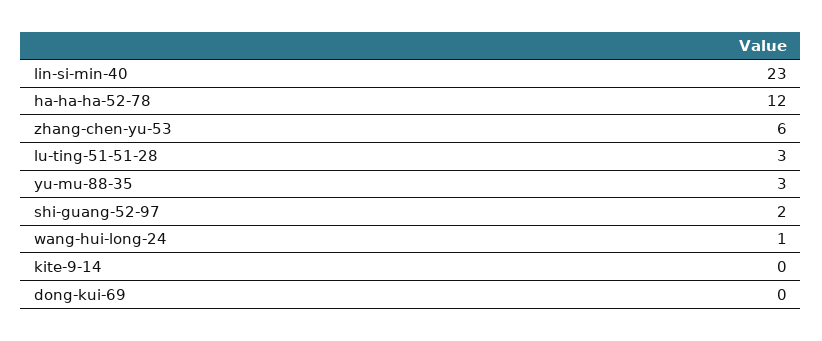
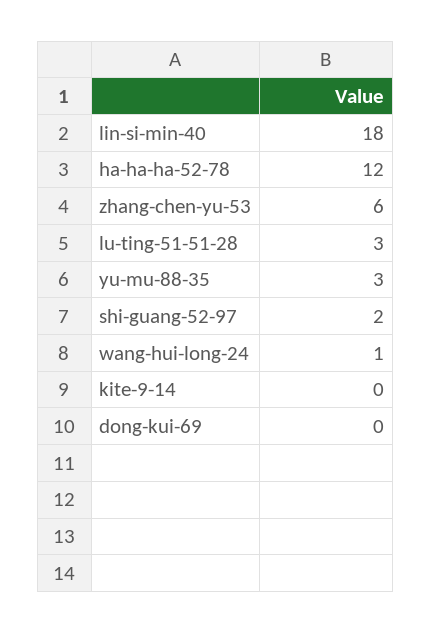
  {
-   "lin-si-min-40": 23,
+   "lin-si-min-40": 18,
    "ha-ha-ha-52-78": 12,
    "zhang-chen-yu-53": 6,
    "lu-ting-51-51-28": 3,
    "yu-mu-88-35": 3,
    "shi-guang-52-97": 2,
    "wang-hui-long-24": 1,
    "kite-9-14": 0,
    "dong-kui-69": 0
  }

